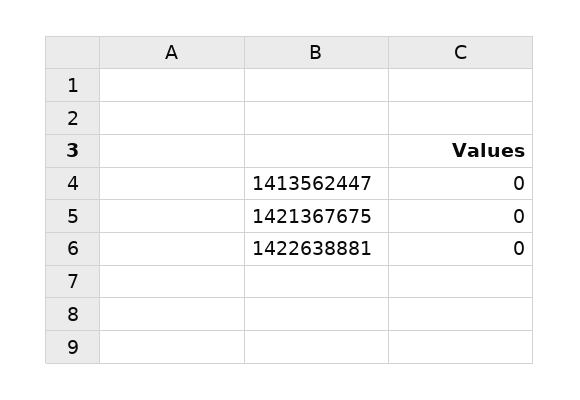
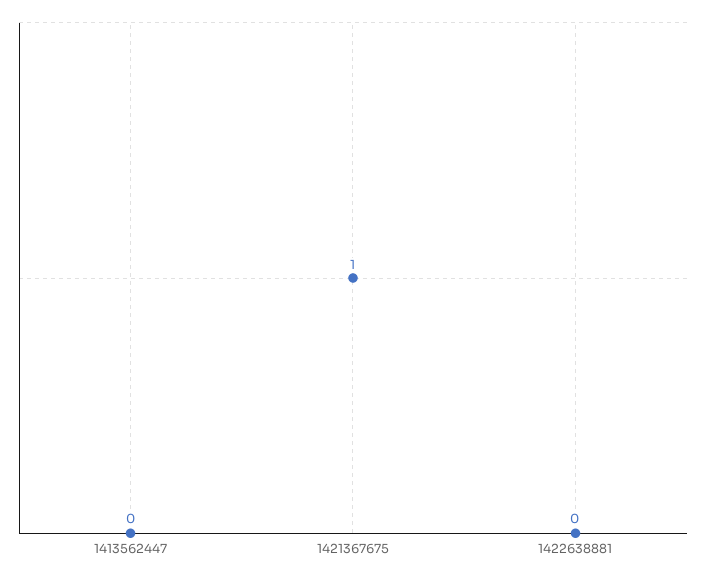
  {
    "1413562447": 0,
-   "1421367675": 0,
+   "1421367675": 1,
    "1422638881": 0
  }

